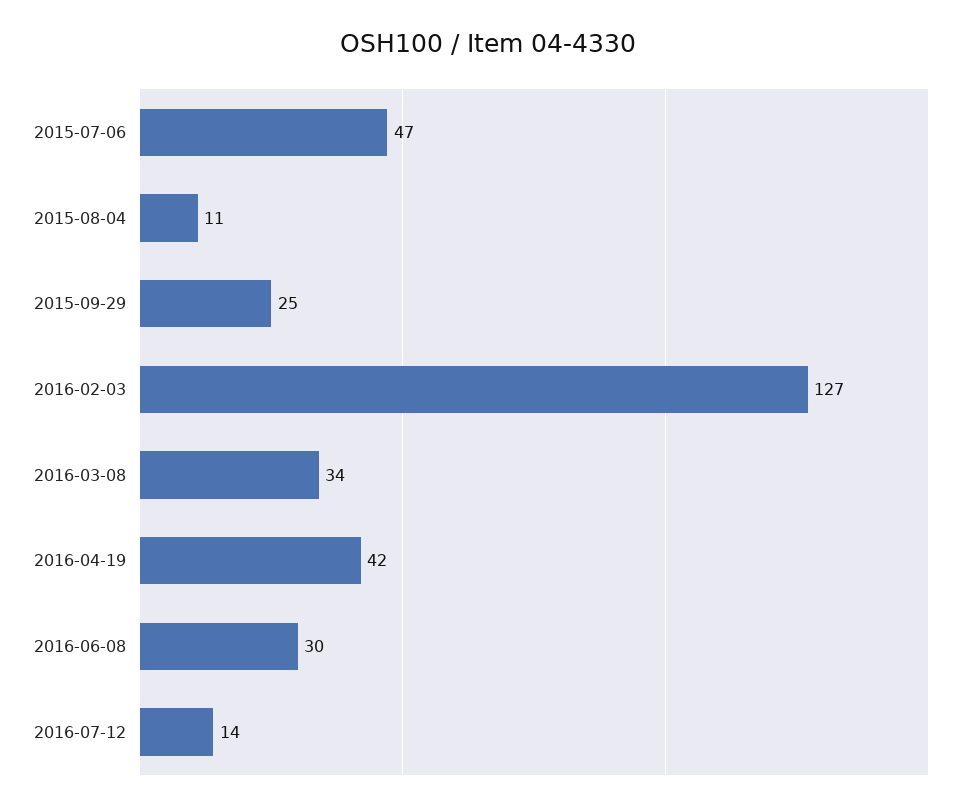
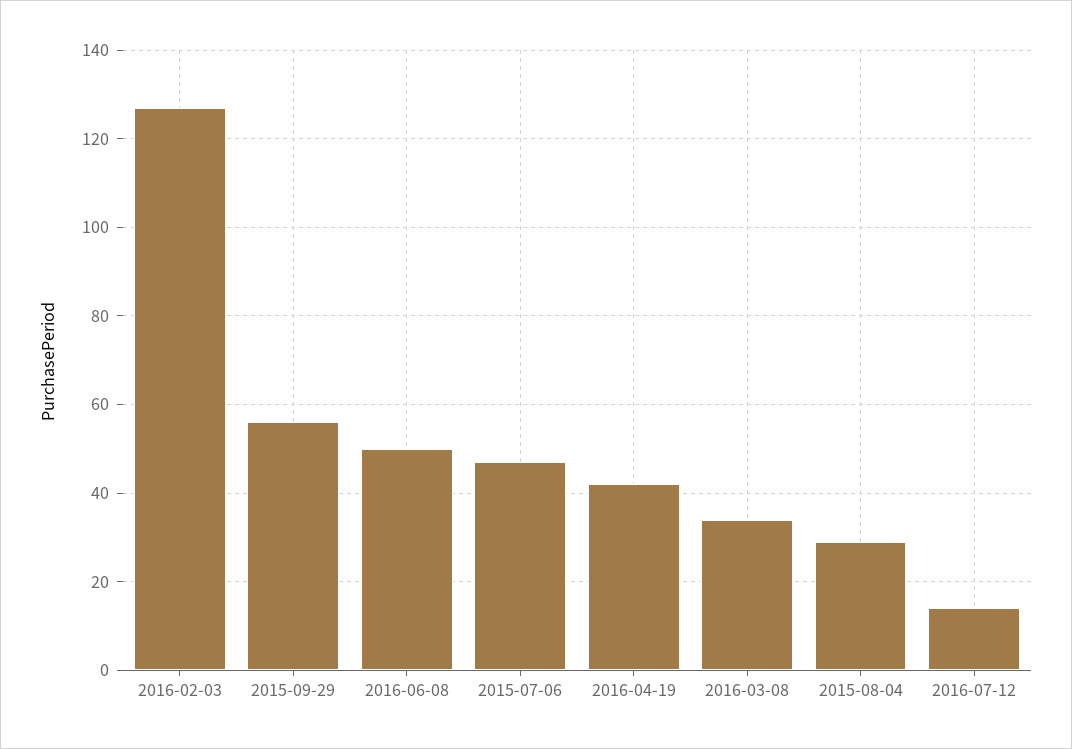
  {
    "2015-07-06": 47,
-   "2015-08-04": 11,
+   "2015-08-04": 30,
-   "2015-09-29": 25,
+   "2015-09-29": 55,
    "2016-02-03": 127,
    "2016-03-08": 34,
    "2016-04-19": 42,
-   "2016-06-08": 30,
+   "2016-06-08": 50,
    "2016-07-12": 14
  }

